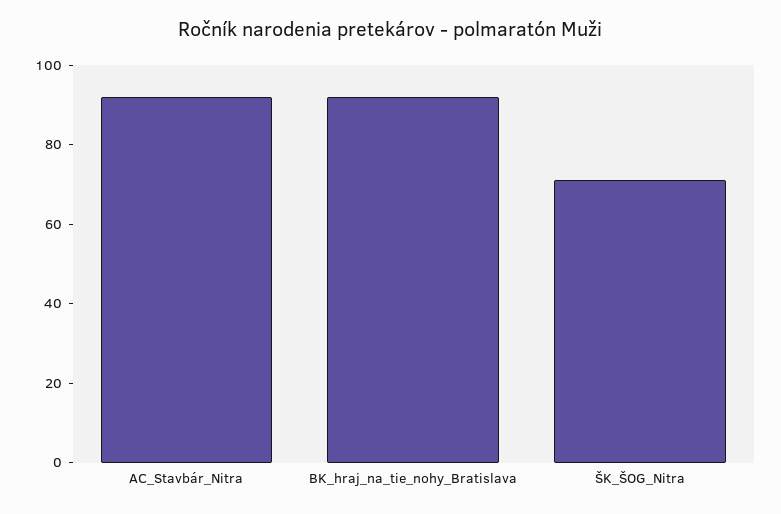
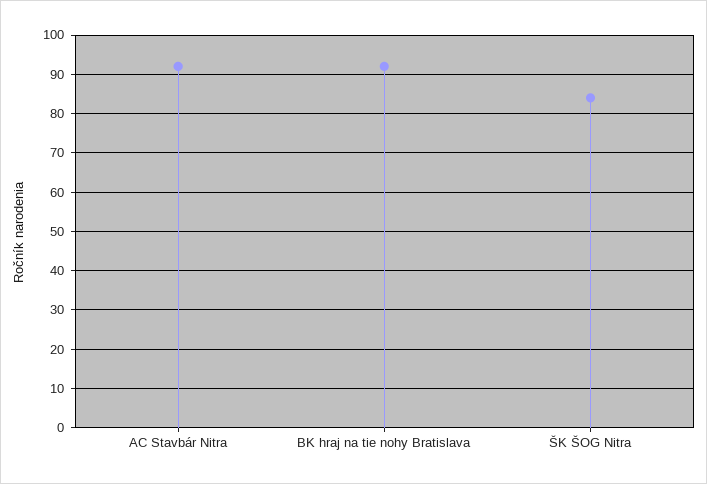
  {
    "AC_Stavbár_Nitra": 90,
    "BK_hraj_na_tie_nohy_Bratislava": 90,
-   "ŠK_ŠOG_Nitra": 70
+   "ŠK_ŠOG_Nitra": 85
  }

